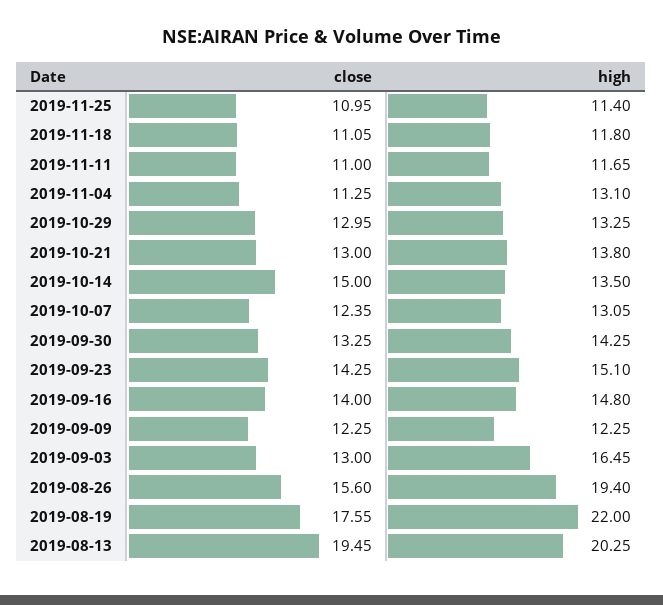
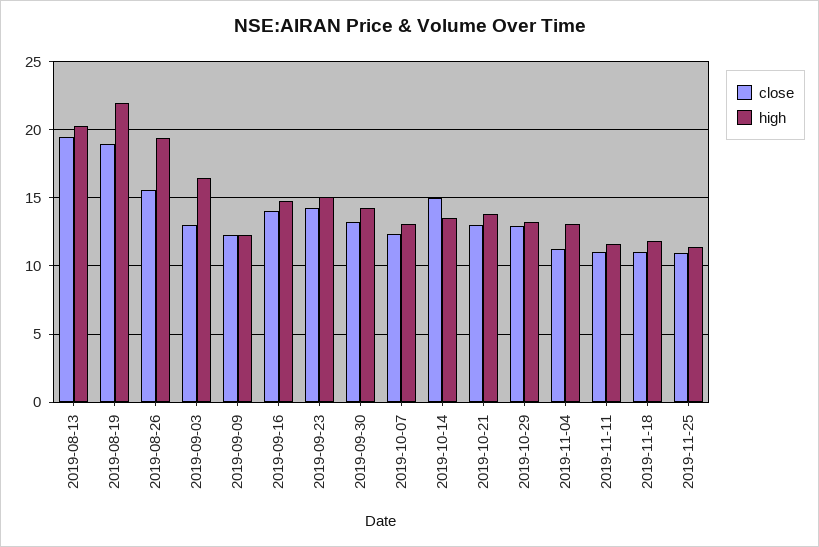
  {
    "close": {
      "2019-11-25": 10.95,
      "2019-11-18": 11.05,
      "2019-11-11": 11,
      "2019-11-04": 11.25,
      "2019-10-29": 12.95,
      "2019-10-21": 13,
      "2019-10-14": 15,
      "2019-10-07": 12.35,
      "2019-09-30": 13.25,
      "2019-09-23": 14.25,
      "2019-09-16": 14,
      "2019-09-09": 12.25,
      "2019-09-03": 13,
      "2019-08-26": 15.6,
-     "2019-08-19": 17.55,
+     "2019-08-19": 19,
      "2019-08-13": 19.45
    },
    "high": {
      "2019-11-25": 11.4,
      "2019-11-18": 11.8,
      "2019-11-11": 11.65,
      "2019-11-04": 13.1,
      "2019-10-29": 13.25,
      "2019-10-21": 13.8,
      "2019-10-14": 13.5,
      "2019-10-07": 13.05,
      "2019-09-30": 14.25,
      "2019-09-23": 15.1,
      "2019-09-16": 14.8,
      "2019-09-09": 12.25,
      "2019-09-03": 16.45,
      "2019-08-26": 19.4,
      "2019-08-19": 22,
      "2019-08-13": 20.25
    }
  }

